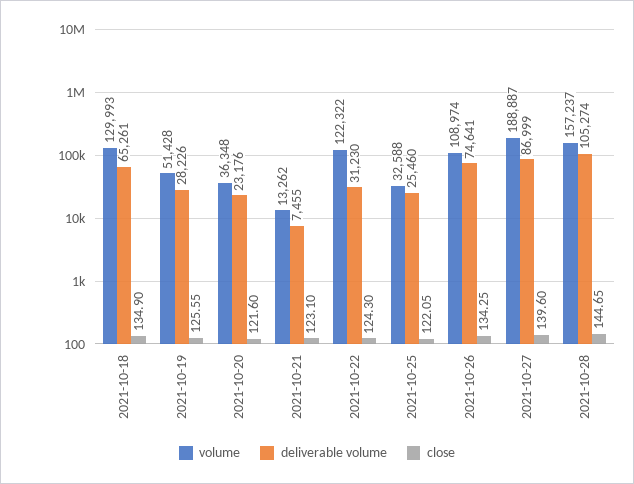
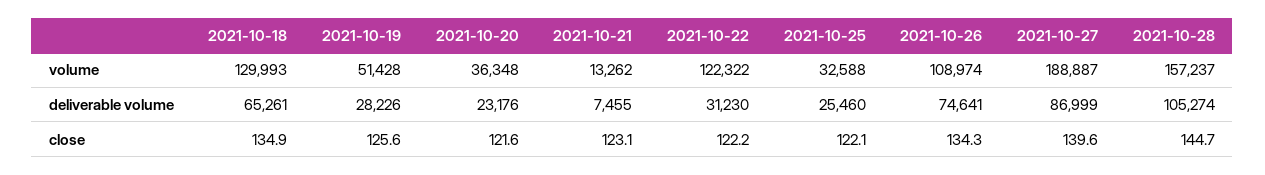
  {
    "volume": {
      "2021-10-18": 129993,
      "2021-10-19": 51428,
      "2021-10-20": 36348,
      "2021-10-21": 13262,
      "2021-10-22": 122322,
      "2021-10-25": 32588,
      "2021-10-26": 108974,
      "2021-10-27": 188887,
      "2021-10-28": 157237
    },
    "deliverable volume": {
      "2021-10-18": 65261,
      "2021-10-19": 28226,
      "2021-10-20": 23176,
      "2021-10-21": 7455,
      "2021-10-22": 31230,
      "2021-10-25": 25460,
      "2021-10-26": 74641,
      "2021-10-27": 86999,
      "2021-10-28": 105274
    },
    "close": {
      "2021-10-18": 134.9,
      "2021-10-19": 125.55,
      "2021-10-20": 121.6,
      "2021-10-21": 123.1,
-     "2021-10-22": 124.3,
+     "2021-10-22": 122.2,
      "2021-10-25": 122.05,
      "2021-10-26": 134.25,
      "2021-10-27": 139.6,
      "2021-10-28": 144.65
    }
  }

